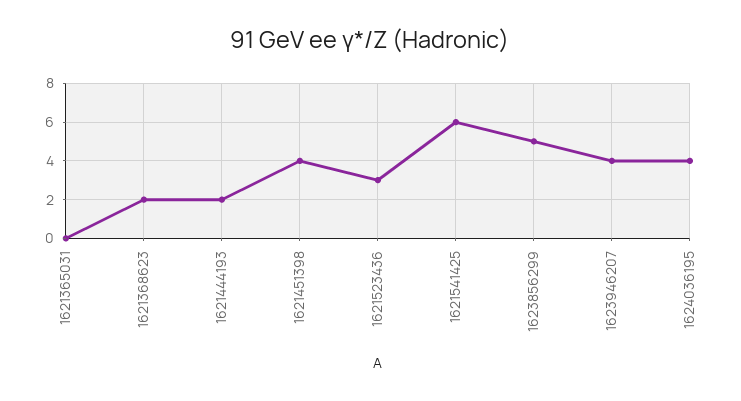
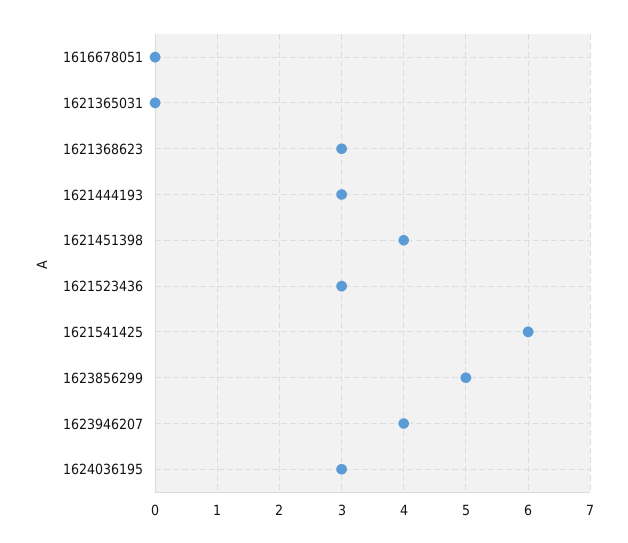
  {
    "1621365031": 0,
-   "1621368623": 2,
+   "1621368623": 3,
-   "1621444193": 2,
+   "1621444193": 3,
    "1621451398": 4,
    "1621523436": 3,
    "1621541425": 6,
    "1623856299": 5,
    "1623946207": 4,
-   "1624036195": 4
+   "1624036195": 3,
+   "1616678051": 0
  }

